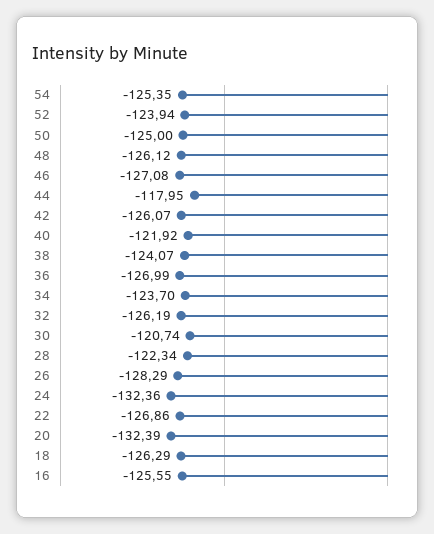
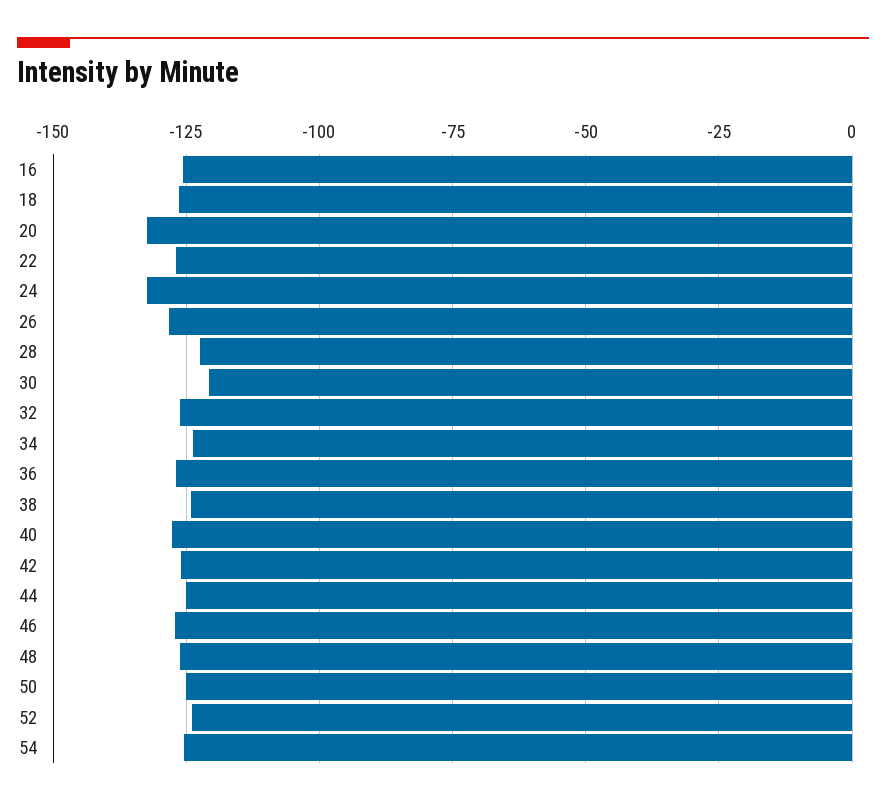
  {
    "54": -125.35,
    "52": -123.94,
    "50": -125,
    "48": -126.12,
    "46": -127.08,
-   "44": -117.95,
+   "44": -125,
    "42": -126.07,
-   "40": -121.92,
+   "40": -127.5,
    "38": -124.07,
    "36": -126.99,
    "34": -123.7,
    "32": -126.19,
    "30": -120.74,
    "28": -122.34,
    "26": -128.29,
    "24": -132.36,
    "22": -126.86,
    "20": -132.39,
    "18": -126.29,
    "16": -125.55
  }

